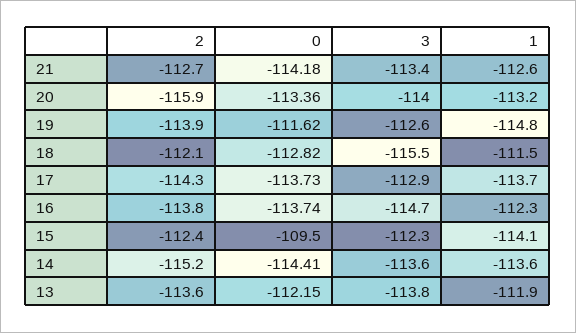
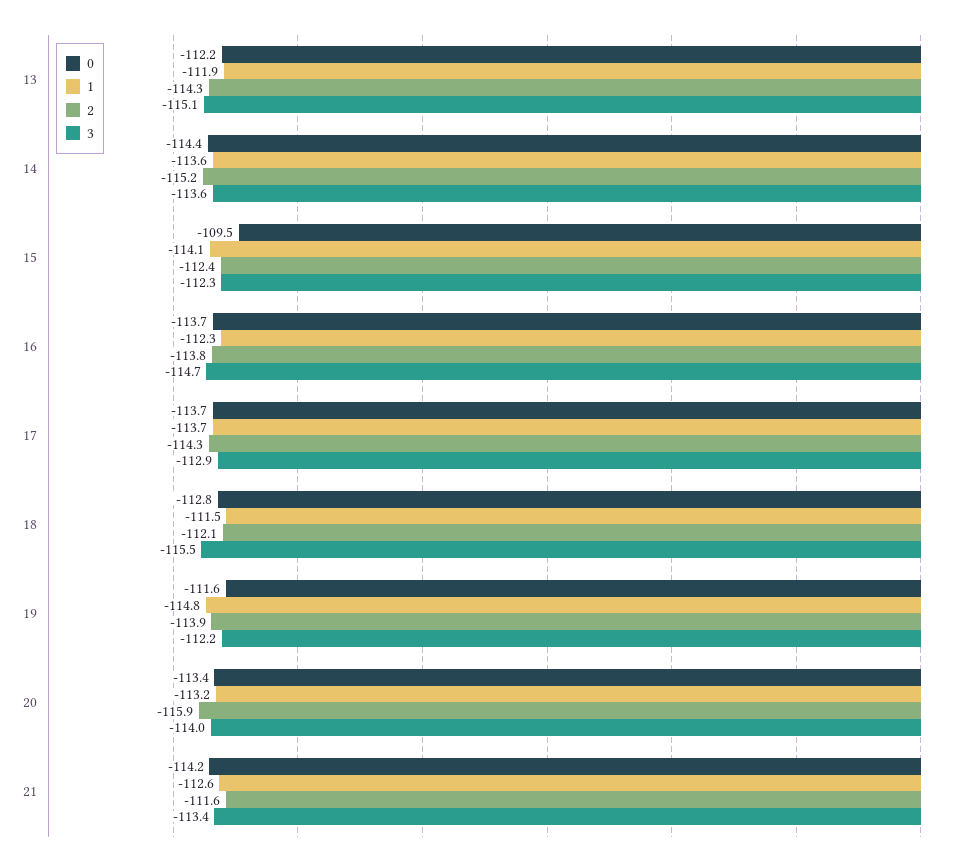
  {
    "2": {
-     "21": -112.7,
+     "21": -111.6,
      "20": -115.9,
      "19": -113.9,
      "18": -112.1,
      "17": -114.3,
      "16": -113.8,
      "15": -112.4,
      "14": -115.2,
-     "13": -113.6
+     "13": -114.3
    },
    "0": {
      "21": -114.18,
      "20": -113.36,
      "19": -111.62,
      "18": -112.82,
      "17": -113.73,
      "16": -113.74,
      "15": -109.5,
      "14": -114.41,
      "13": -112.15
    },
    "3": {
      "21": -113.4,
      "20": -114,
-     "19": -112.6,
+     "19": -112.2,
      "18": -115.5,
      "17": -112.9,
      "16": -114.7,
      "15": -112.3,
      "14": -113.6,
-     "13": -113.8
+     "13": -115.1
    },
    "1": {
      "21": -112.6,
      "20": -113.2,
      "19": -114.8,
      "18": -111.5,
      "17": -113.7,
      "16": -112.3,
      "15": -114.1,
      "14": -113.6,
      "13": -111.9
    }
  }

